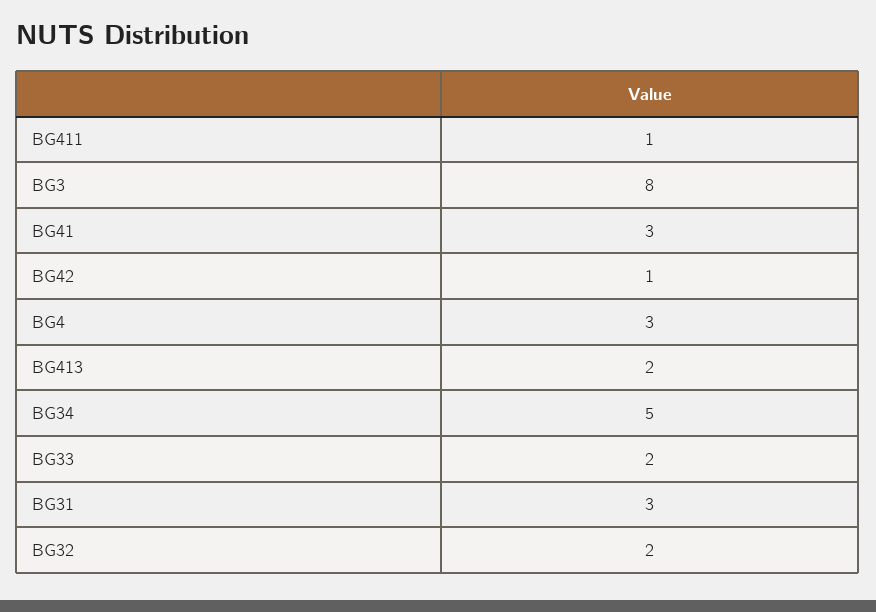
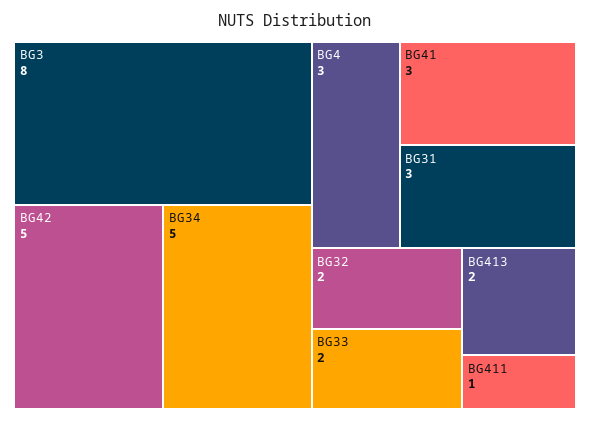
  {
    "BG411": 1,
    "BG3": 8,
    "BG41": 3,
-   "BG42": 1,
+   "BG42": 5,
    "BG4": 3,
    "BG413": 2,
    "BG34": 5,
    "BG33": 2,
    "BG31": 3,
    "BG32": 2
  }

